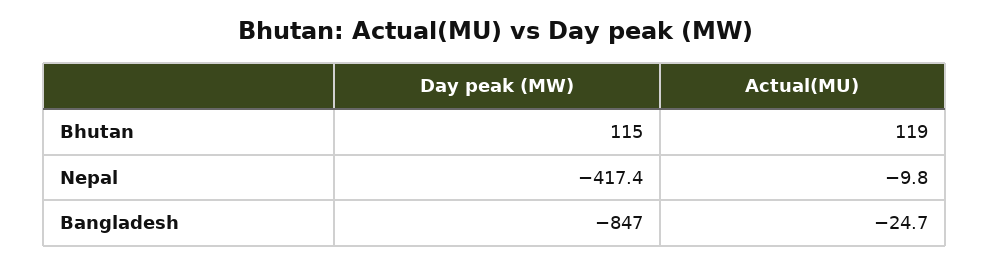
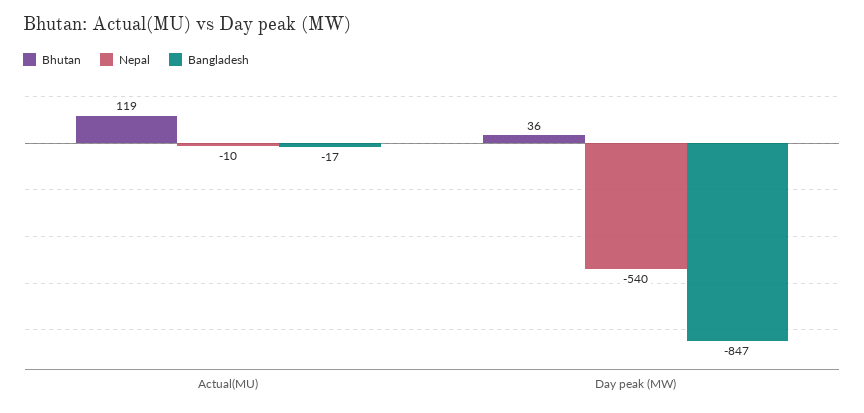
  {
    "Bhutan": {
-     "Day peak (MW)": 115,
+     "Day peak (MW)": 36,
      "Actual(MU)": 119
    },
    "Nepal": {
-     "Day peak (MW)": -417.4,
+     "Day peak (MW)": -540,
      "Actual(MU)": -9.8
    },
    "Bangladesh": {
      "Day peak (MW)": -847,
-     "Actual(MU)": -24.7
+     "Actual(MU)": -17
    }
  }

